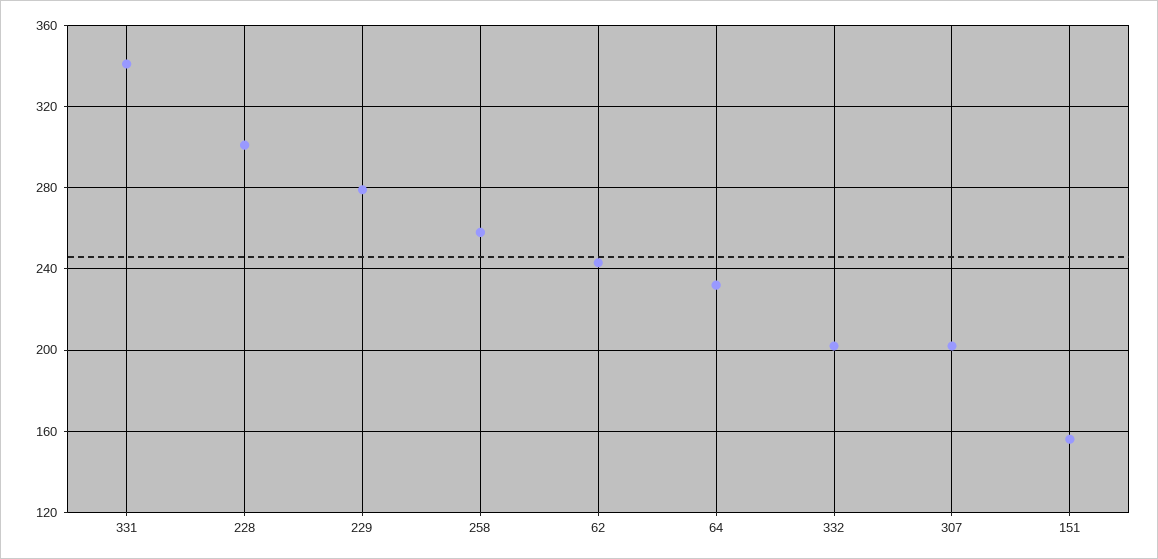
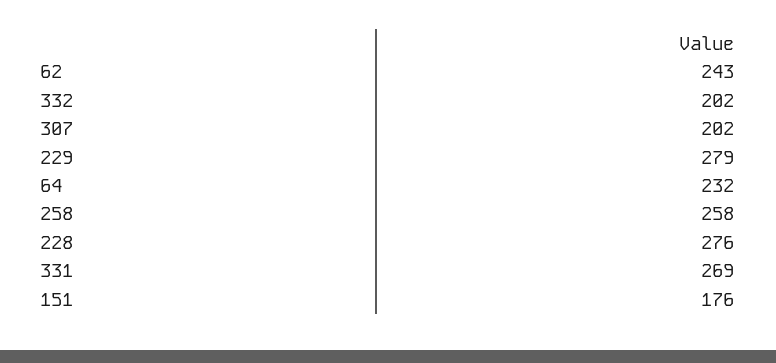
  {
-   "331": 340,
+   "331": 269,
-   "228": 300,
+   "228": 276,
    "229": 279,
    "258": 258,
    "62": 243,
    "64": 232,
    "332": 202,
    "307": 202,
-   "151": 155
+   "151": 176
  }

